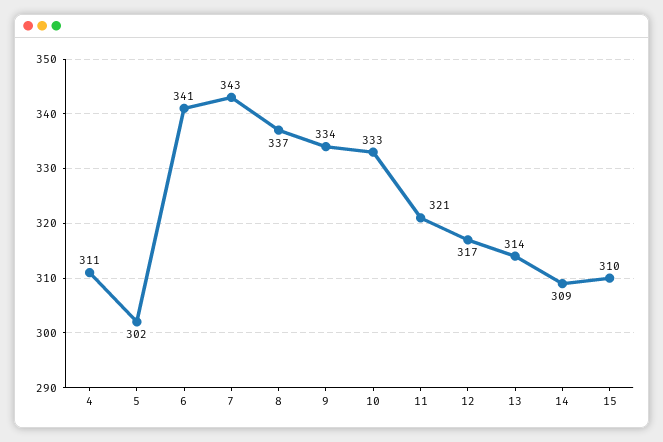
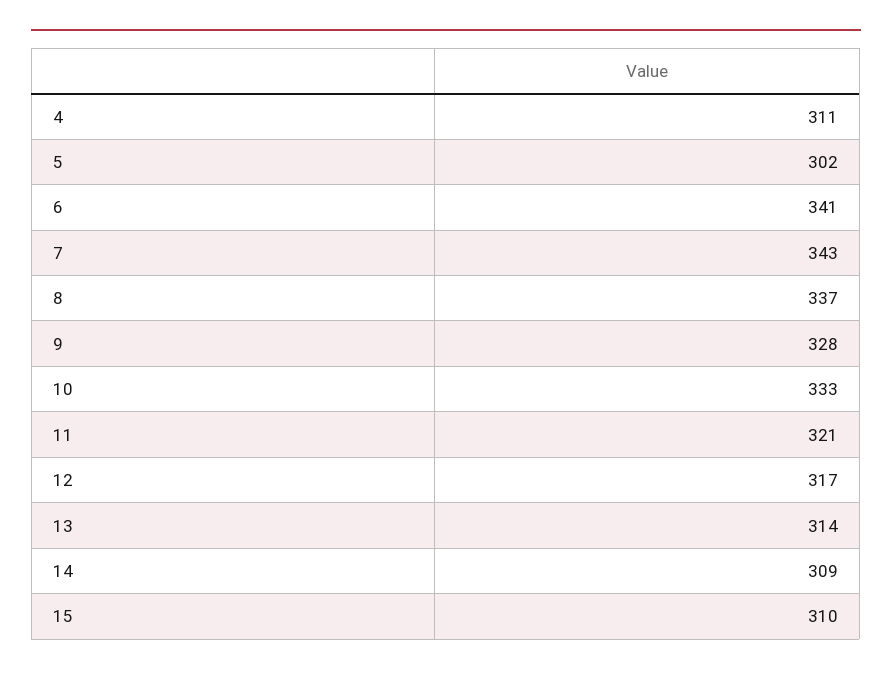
  {
    "4": 311,
    "5": 302,
    "6": 341,
    "7": 343,
    "8": 337,
-   "9": 334,
+   "9": 328,
    "10": 333,
    "11": 321,
    "12": 317,
    "13": 314,
    "14": 309,
    "15": 310
  }

